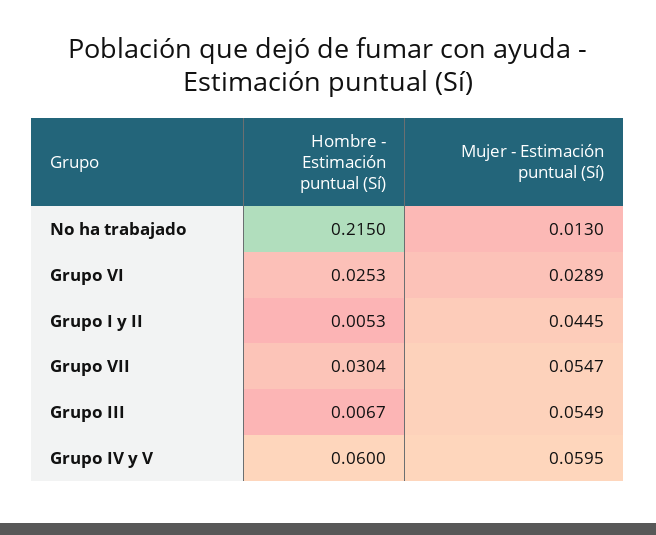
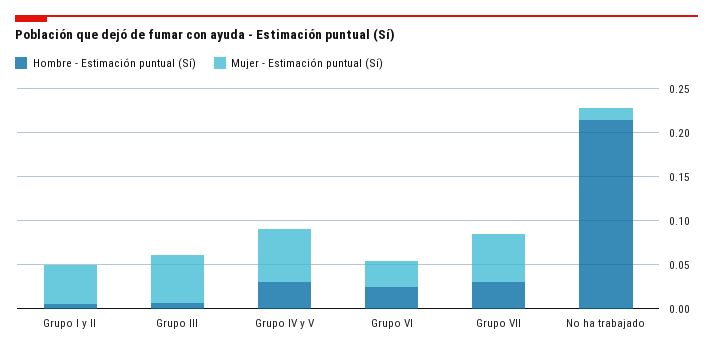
  {
    "Hombre - Estimación puntual (Sí)": {
      "No ha trabajado": 0.215,
      "Grupo VI": 0.0253,
      "Grupo I y II": 0.0053,
      "Grupo VII": 0.0304,
      "Grupo III": 0.0067,
-     "Grupo IV y V": 0.06
+     "Grupo IV y V": 0.03
    },
    "Mujer - Estimación puntual (Sí)": {
      "No ha trabajado": 0.013,
      "Grupo VI": 0.0289,
      "Grupo I y II": 0.0445,
      "Grupo VII": 0.0547,
      "Grupo III": 0.0549,
      "Grupo IV y V": 0.0595
    }
  }

